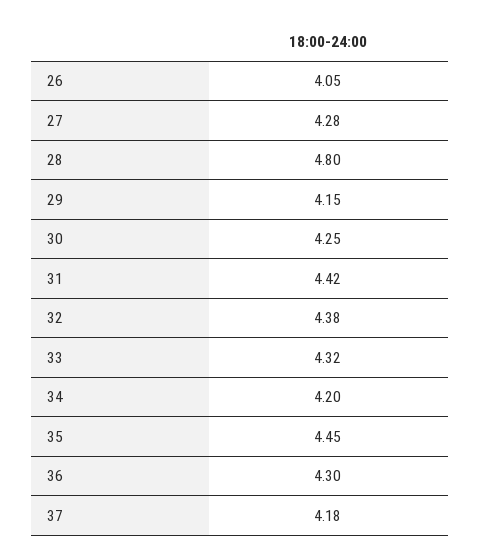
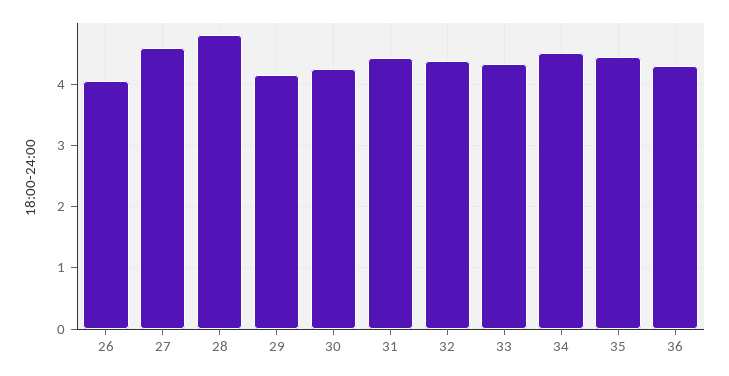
  {
    "26": 4.05,
-   "27": 4.28,
+   "27": 4.6,
    "28": 4.8,
    "29": 4.15,
    "30": 4.25,
    "31": 4.42,
    "32": 4.38,
    "33": 4.32,
-   "34": 4.2,
+   "34": 4.5,
    "35": 4.45,
-   "36": 4.3,
+   "36": 4.3
-   "37": 4.18
  }

